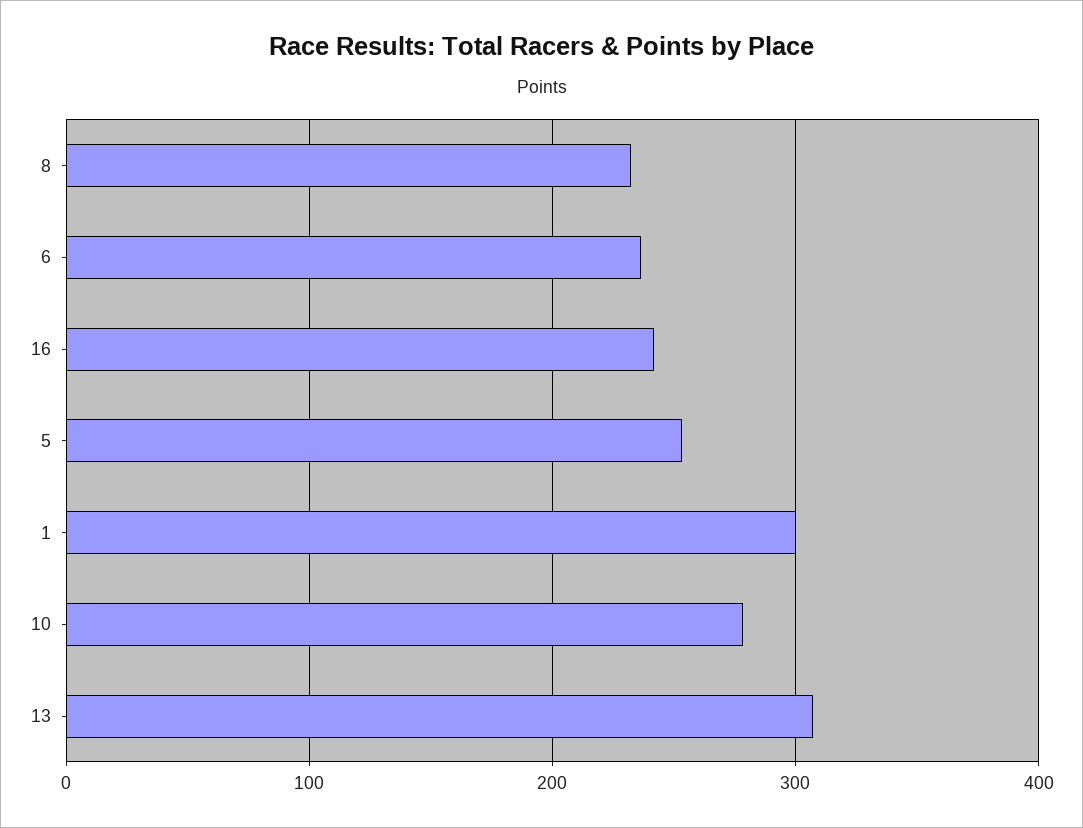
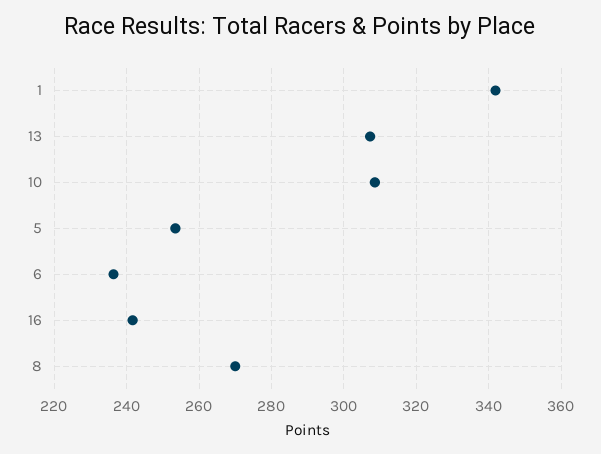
  {
-   "8": 230,
+   "8": 270,
    "6": 236,
    "16": 242,
    "5": 254,
-   "1": 300,
+   "1": 342,
-   "10": 280,
+   "10": 308,
    "13": 308
  }

